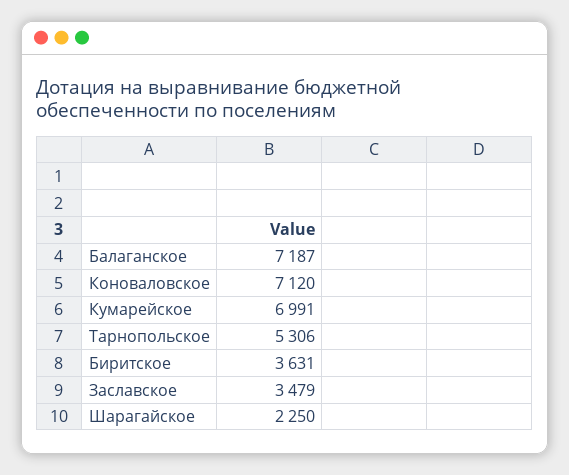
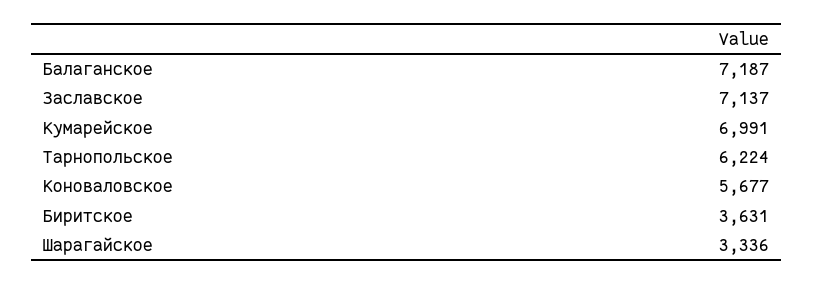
  {
    "Балаганское": 7187,
-   "Коноваловское": 7120,
+   "Коноваловское": 5677,
    "Кумарейское": 6991,
-   "Тарнопольское": 5306,
+   "Тарнопольское": 6224,
    "Биритское": 3631,
-   "Заславское": 3479,
+   "Заславское": 7137,
-   "Шарагайское": 2250
+   "Шарагайское": 3336
  }

